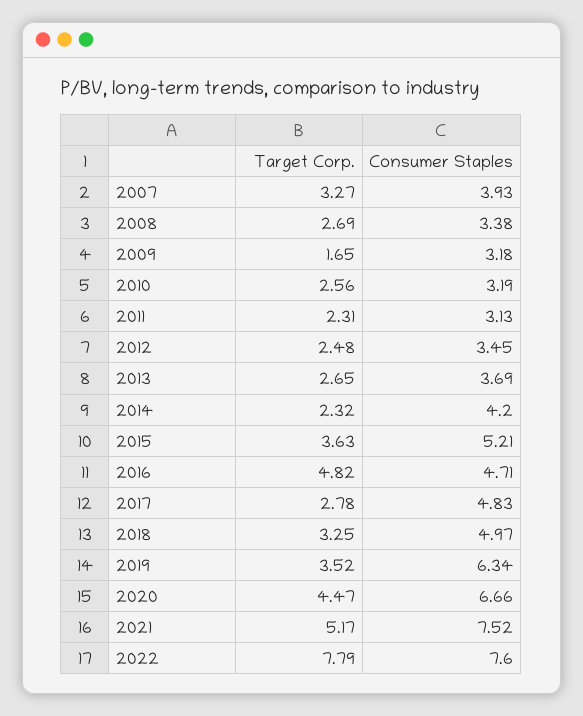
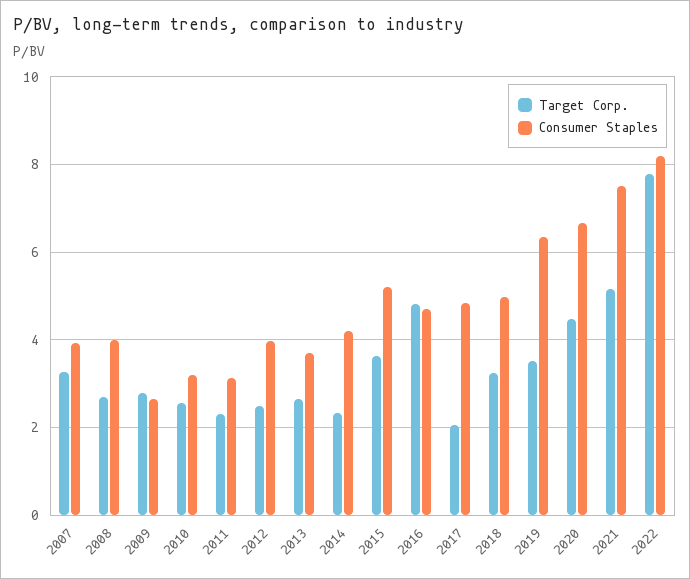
  {
    "Target Corp.": {
      "2007": 3.27,
      "2008": 2.69,
-     "2009": 1.65,
+     "2009": 2.8,
      "2010": 2.56,
      "2011": 2.31,
      "2012": 2.48,
      "2013": 2.65,
      "2014": 2.32,
      "2015": 3.63,
      "2016": 4.82,
-     "2017": 2.78,
+     "2017": 2,
      "2018": 3.25,
      "2019": 3.52,
      "2020": 4.47,
      "2021": 5.17,
      "2022": 7.79
    },
    "Consumer Staples": {
      "2007": 3.93,
-     "2008": 3.38,
+     "2008": 4,
-     "2009": 3.18,
+     "2009": 2.6,
      "2010": 3.19,
      "2011": 3.13,
-     "2012": 3.45,
+     "2012": 4,
      "2013": 3.69,
      "2014": 4.2,
      "2015": 5.21,
      "2016": 4.71,
      "2017": 4.83,
      "2018": 4.97,
      "2019": 6.34,
      "2020": 6.66,
      "2021": 7.52,
-     "2022": 7.6
+     "2022": 8.2
    }
  }

